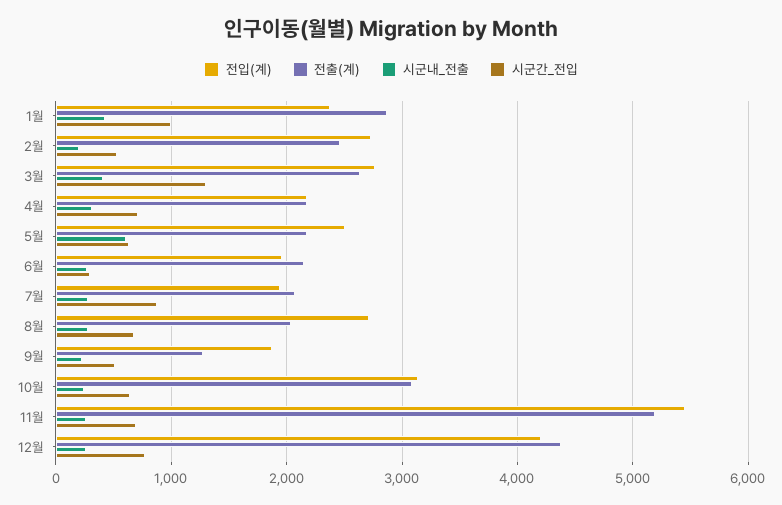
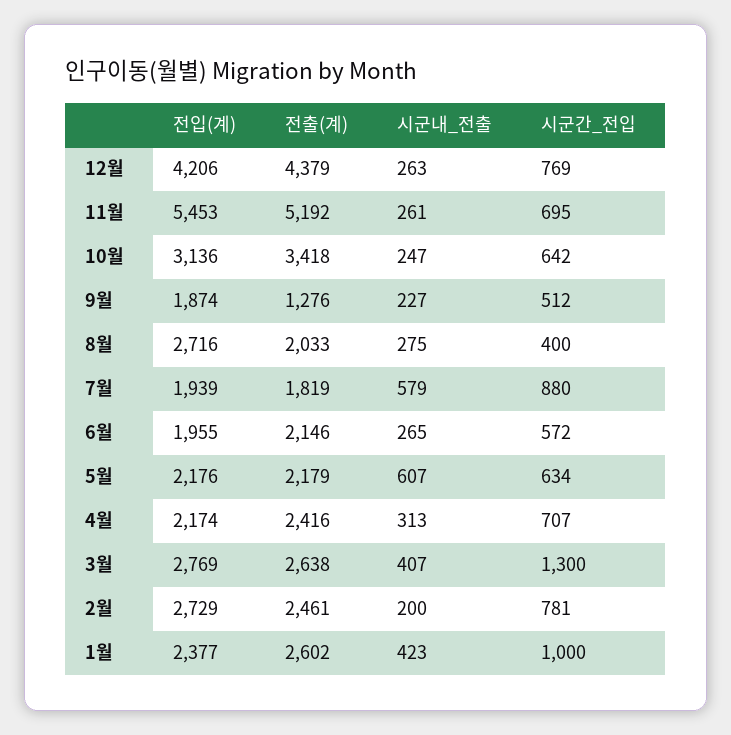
  {
    "전입(계)": {
      "1월": 2377,
      "2월": 2729,
      "3월": 2769,
      "4월": 2174,
-     "5월": 2500,
+     "5월": 2176,
      "6월": 1955,
      "7월": 1939,
      "8월": 2716,
      "9월": 1874,
      "10월": 3136,
      "11월": 5453,
      "12월": 4206
    },
    "전출(계)": {
-     "1월": 2900,
+     "1월": 2602,
      "2월": 2461,
      "3월": 2638,
-     "4월": 2200,
+     "4월": 2416,
      "5월": 2179,
      "6월": 2146,
-     "7월": 2100,
+     "7월": 1819,
      "8월": 2033,
      "9월": 1276,
-     "10월": 3100,
+     "10월": 3418,
      "11월": 5192,
      "12월": 4379
    },
    "시군내_전출": {
      "1월": 423,
      "2월": 200,
      "3월": 407,
      "4월": 313,
      "5월": 607,
      "6월": 265,
-     "7월": 300,
+     "7월": 579,
      "8월": 275,
      "9월": 227,
      "10월": 247,
      "11월": 261,
      "12월": 263
    },
    "시군간_전입": {
      "1월": 1000,
-     "2월": 500,
+     "2월": 781,
      "3월": 1300,
      "4월": 707,
      "5월": 634,
-     "6월": 300,
+     "6월": 572,
      "7월": 880,
-     "8월": 700,
+     "8월": 400,
      "9월": 512,
      "10월": 642,
      "11월": 695,
      "12월": 769
    }
  }

